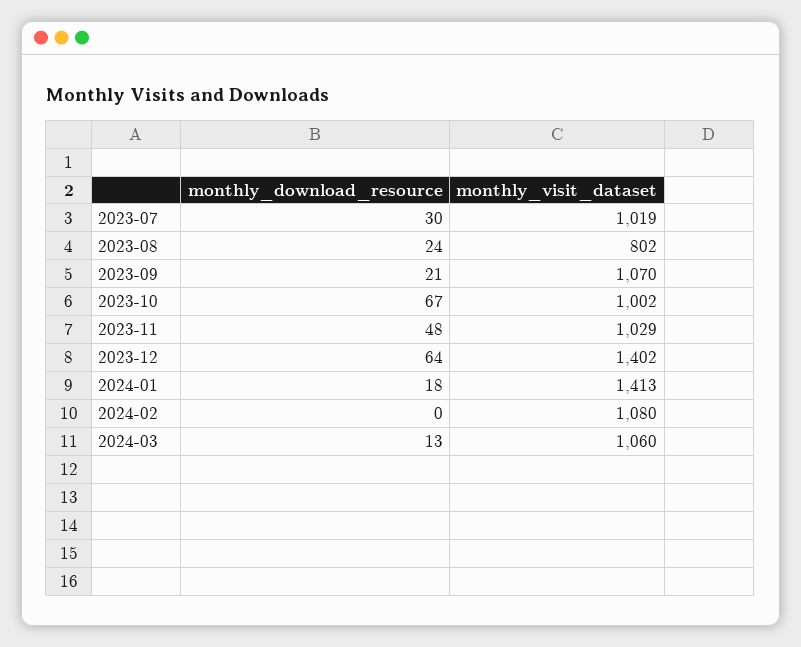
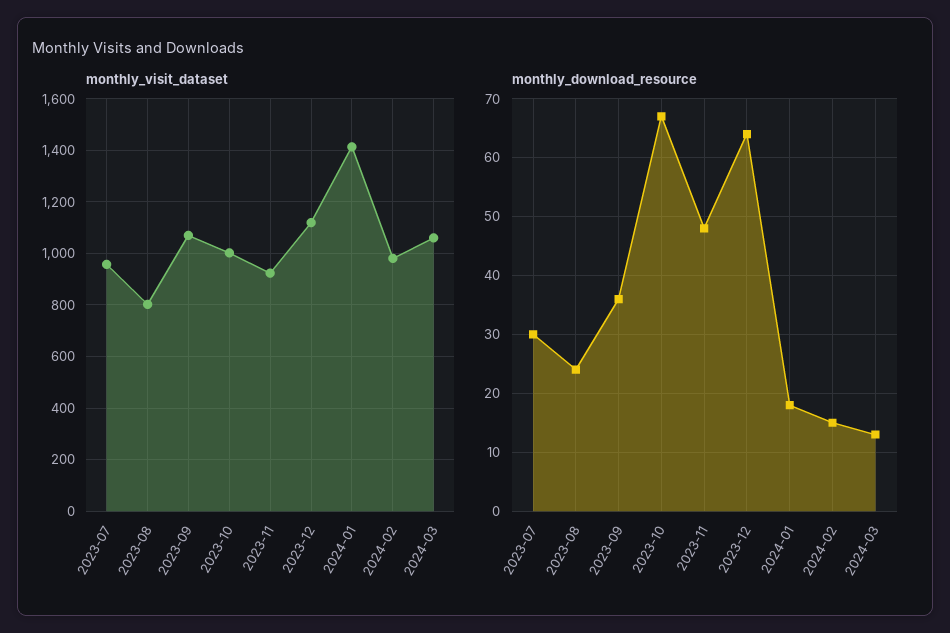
  {
    "monthly_download_resource": {
      "2023-07": 30,
      "2023-08": 24,
-     "2023-09": 21,
+     "2023-09": 35,
      "2023-10": 67,
      "2023-11": 48,
      "2023-12": 64,
      "2024-01": 18,
-     "2024-02": 0,
+     "2024-02": 15,
      "2024-03": 13
    },
    "monthly_visit_dataset": {
-     "2023-07": 1019,
+     "2023-07": 950,
      "2023-08": 802,
      "2023-09": 1070,
      "2023-10": 1002,
-     "2023-11": 1029,
+     "2023-11": 925,
-     "2023-12": 1402,
+     "2023-12": 1125,
      "2024-01": 1413,
-     "2024-02": 1080,
+     "2024-02": 975,
      "2024-03": 1060
    }
  }

